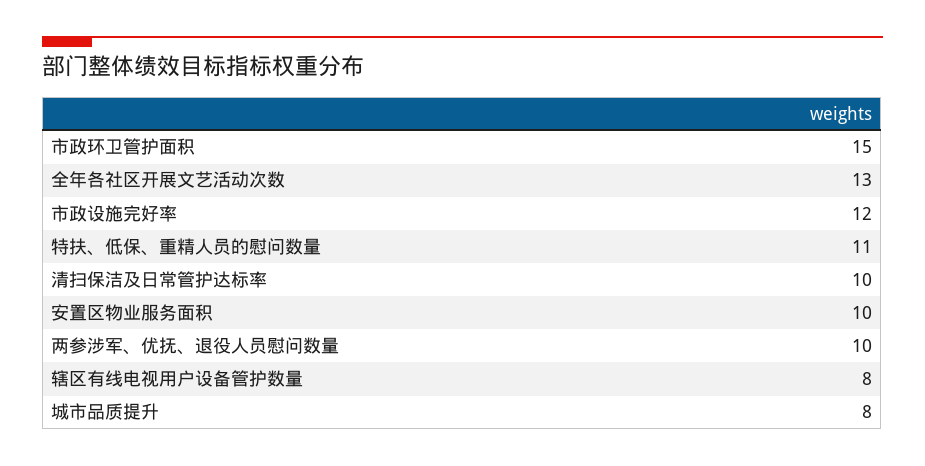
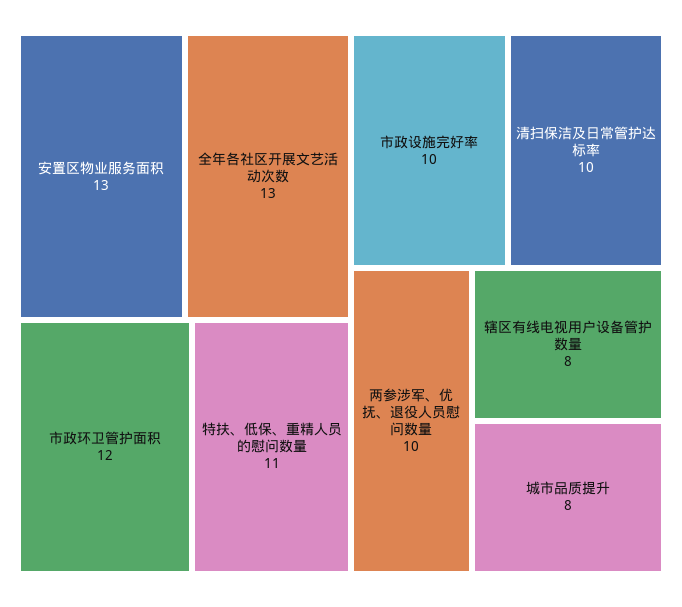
  {
-   "市政环卫管护面积": 15,
+   "市政环卫管护面积": 12,
    "全年各社区开展文艺活动次数": 13,
-   "市政设施完好率": 12,
+   "市政设施完好率": 10,
    "特扶、低保、重精人员的慰问数量": 11,
    "清扫保洁及日常管护达标率": 10,
-   "安置区物业服务面积": 10,
+   "安置区物业服务面积": 13,
    "两参涉军、优抚、退役人员慰问数量": 10,
    "辖区有线电视用户设备管护数量": 8,
    "城市品质提升": 8
  }

